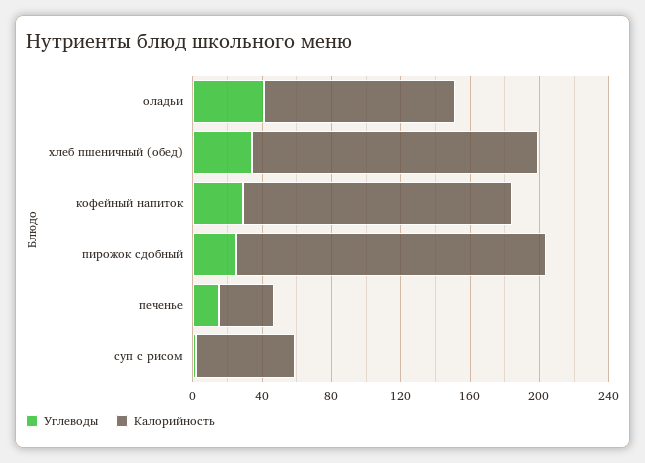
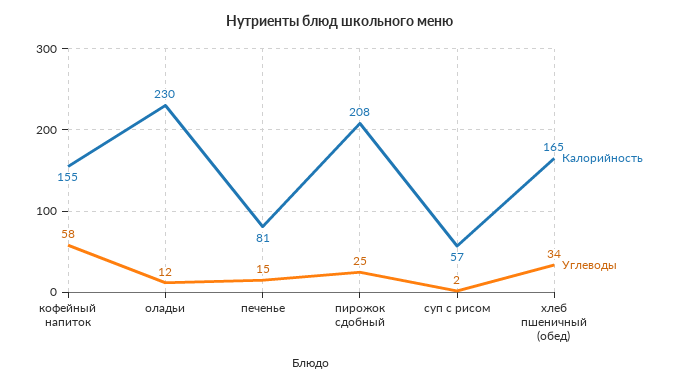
  {
    "Углеводы": {
-     "оладьи": 40,
+     "оладьи": 12,
      "хлеб пшеничный (обед)": 34,
-     "кофейный напиток": 30,
+     "кофейный напиток": 58,
      "пирожок сдобный": 25,
      "печенье": 15,
      "суп с рисом": 2
    },
    "Калорийность": {
-     "оладьи": 110,
+     "оладьи": 230,
      "хлеб пшеничный (обед)": 165,
      "кофейный напиток": 155,
-     "пирожок сдобный": 180,
+     "пирожок сдобный": 208,
-     "печенье": 30,
+     "печенье": 81,
      "суп с рисом": 57
    }
  }

